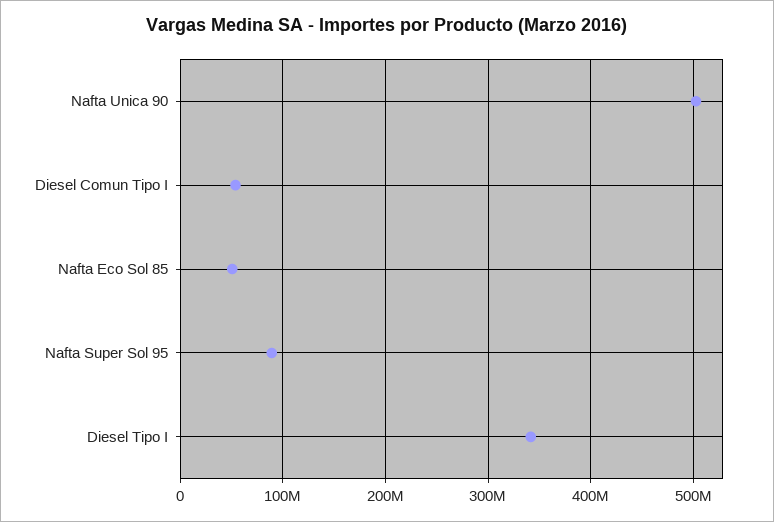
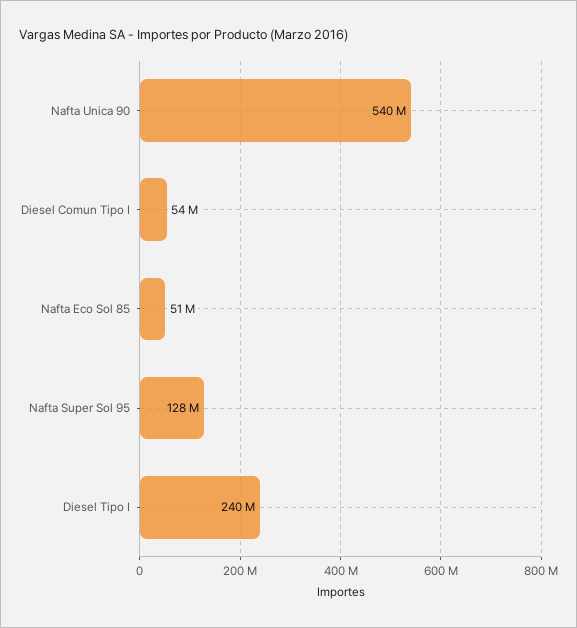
  {
-   "Nafta Unica 90": 500000000,
+   "Nafta Unica 90": 540000000,
    "Diesel Comun Tipo I": 54000000,
    "Nafta Eco Sol 85": 51000000,
-   "Nafta Super Sol 95": 90000000,
+   "Nafta Super Sol 95": 128000000,
-   "Diesel Tipo I": 340000000
+   "Diesel Tipo I": 240000000
  }

